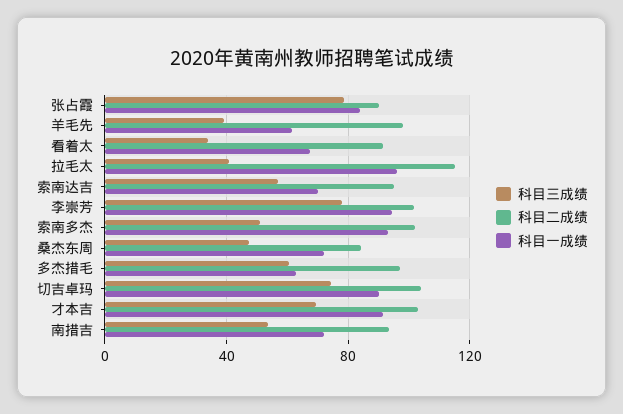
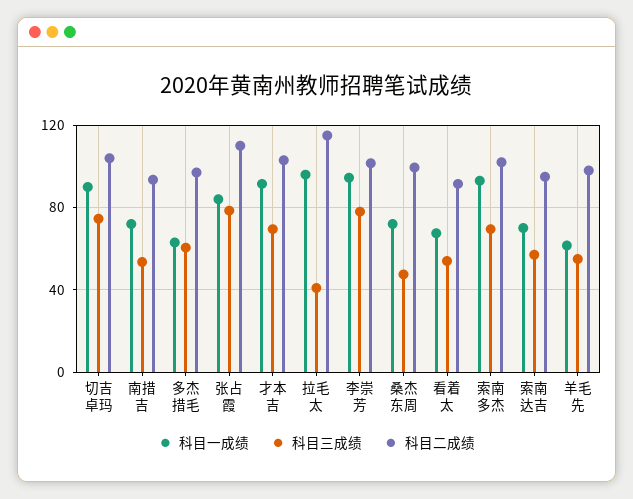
  {
    "科目三成绩": {
      "张占霞": 80,
-     "羊毛先": 40,
+     "羊毛先": 55,
-     "看着太": 35,
+     "看着太": 55,
      "拉毛太": 40,
      "索南达吉": 55,
      "李崇芳": 80,
-     "索南多杰": 50,
+     "索南多杰": 70,
      "桑杰东周": 50,
      "多杰措毛": 60,
      "切吉卓玛": 75,
      "才本吉": 70,
      "南措吉": 55
    },
    "科目二成绩": {
-     "张占霞": 90,
+     "张占霞": 110,
      "羊毛先": 100,
      "看着太": 90,
      "拉毛太": 115,
      "索南达吉": 95,
      "李崇芳": 100,
      "索南多杰": 100,
-     "桑杰东周": 85,
+     "桑杰东周": 100,
      "多杰措毛": 95,
      "切吉卓玛": 105,
      "才本吉": 105,
      "南措吉": 95
    },
    "科目一成绩": {
      "张占霞": 85,
      "羊毛先": 60,
      "看着太": 70,
      "拉毛太": 95,
      "索南达吉": 70,
      "李崇芳": 95,
      "索南多杰": 95,
      "桑杰东周": 70,
      "多杰措毛": 65,
      "切吉卓玛": 90,
      "才本吉": 90,
      "南措吉": 70
    }
  }

